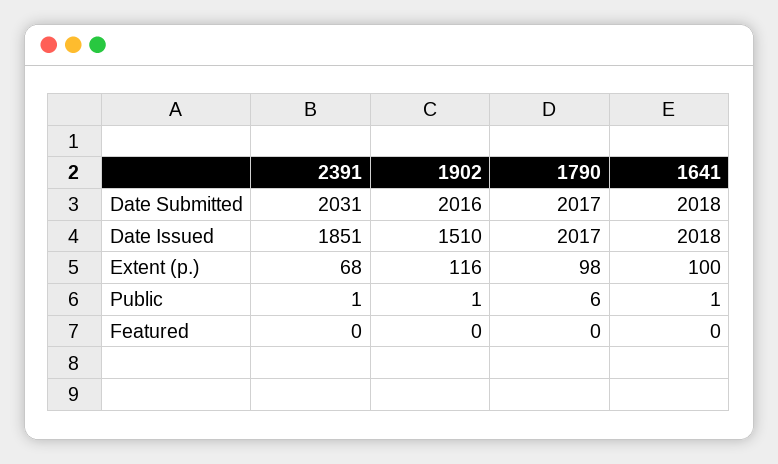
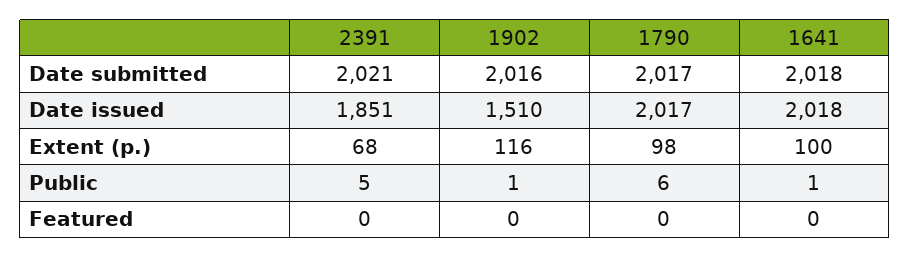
  {
    "2391": {
-     "Date Submitted": 2031,
+     "Date Submitted": 2021,
      "Date Issued": 1851,
      "Extent (p.)": 68,
-     "Public": 1,
+     "Public": 5,
      "Featured": 0
    },
    "1902": {
      "Date Submitted": 2016,
      "Date Issued": 1510,
      "Extent (p.)": 116,
      "Public": 1,
      "Featured": 0
    },
    "1790": {
      "Date Submitted": 2017,
      "Date Issued": 2017,
      "Extent (p.)": 98,
      "Public": 6,
      "Featured": 0
    },
    "1641": {
      "Date Submitted": 2018,
      "Date Issued": 2018,
      "Extent (p.)": 100,
      "Public": 1,
      "Featured": 0
    }
  }

